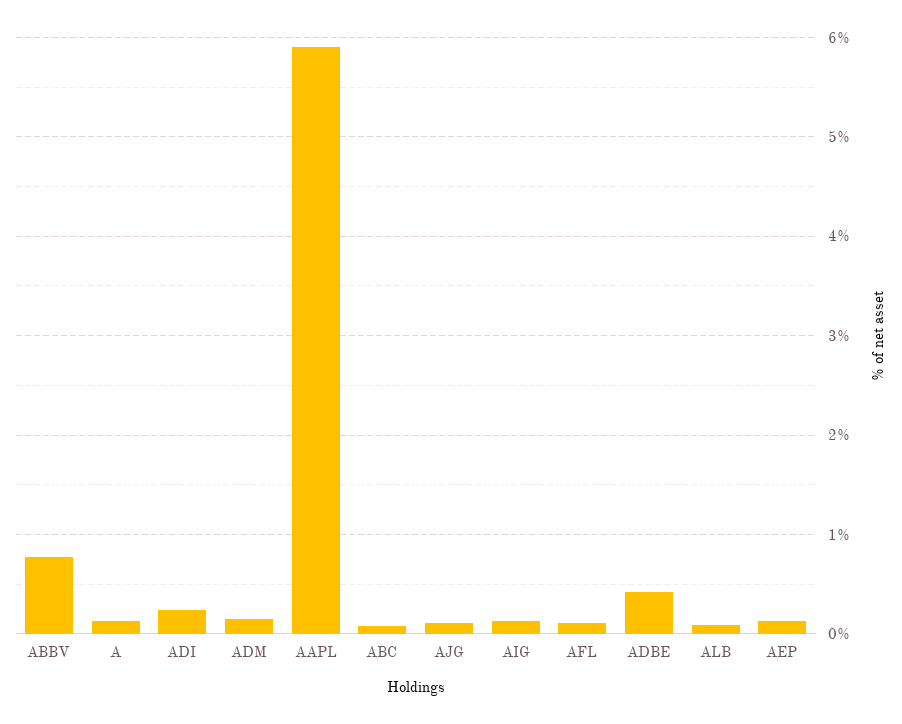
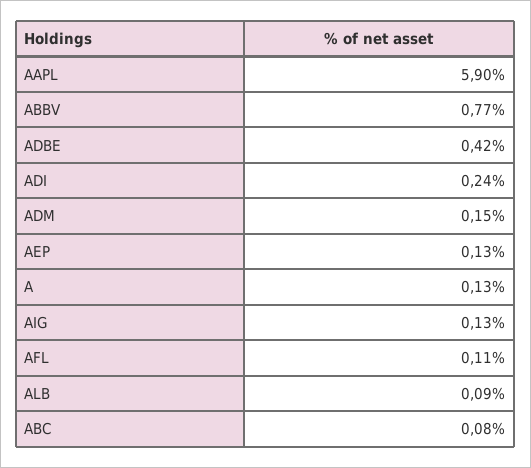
  {
    "ABBV": 0.77,
    "A": 0.13,
    "ADI": 0.24,
    "ADM": 0.15,
    "AAPL": 5.9,
    "ABC": 0.08,
-   "AJG": 0.1,
    "AIG": 0.13,
    "AFL": 0.11,
    "ADBE": 0.42,
    "ALB": 0.09,
    "AEP": 0.13
  }

